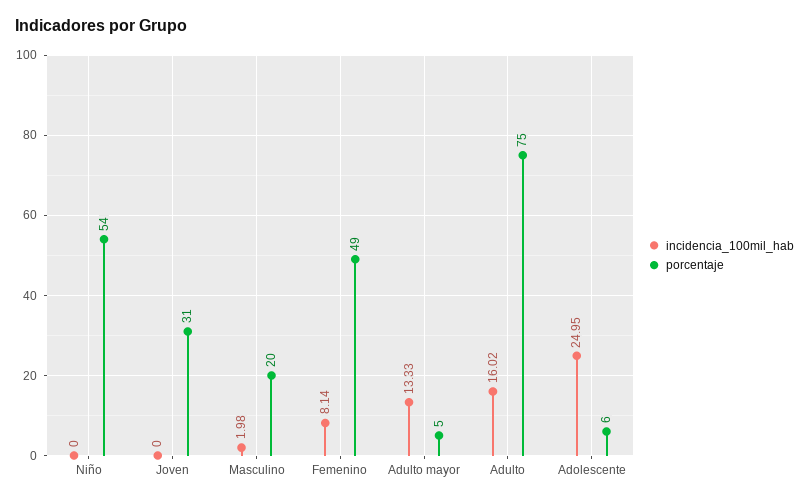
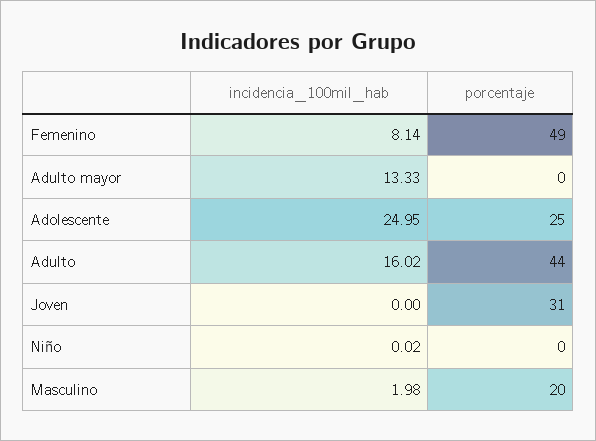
  {
    "incidencia_100mil_hab": {
-     "Niño": 0,
+     "Niño": 0.02,
      "Joven": 0,
      "Masculino": 1.98,
      "Femenino": 8.14,
      "Adulto mayor": 13.33,
      "Adulto": 16.02,
      "Adolescente": 24.95
    },
    "porcentaje": {
-     "Niño": 54,
+     "Niño": 0,
      "Joven": 31,
      "Masculino": 20,
      "Femenino": 49,
-     "Adulto mayor": 5,
+     "Adulto mayor": 0,
-     "Adulto": 75,
+     "Adulto": 44,
-     "Adolescente": 6
+     "Adolescente": 25
    }
  }

